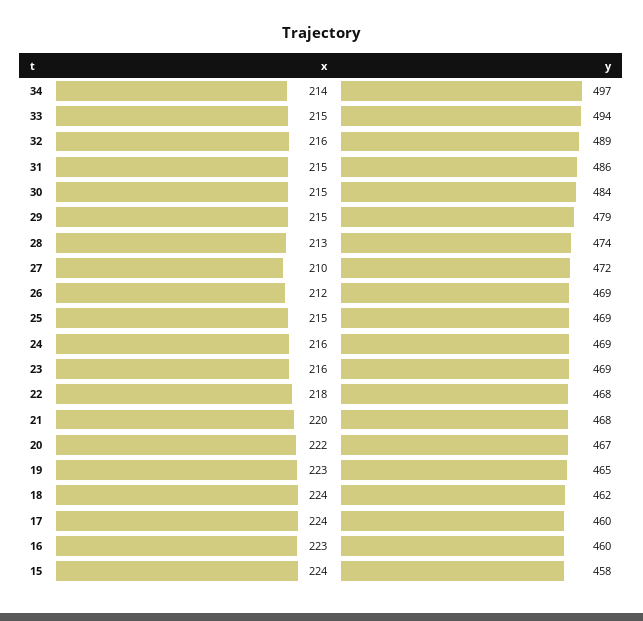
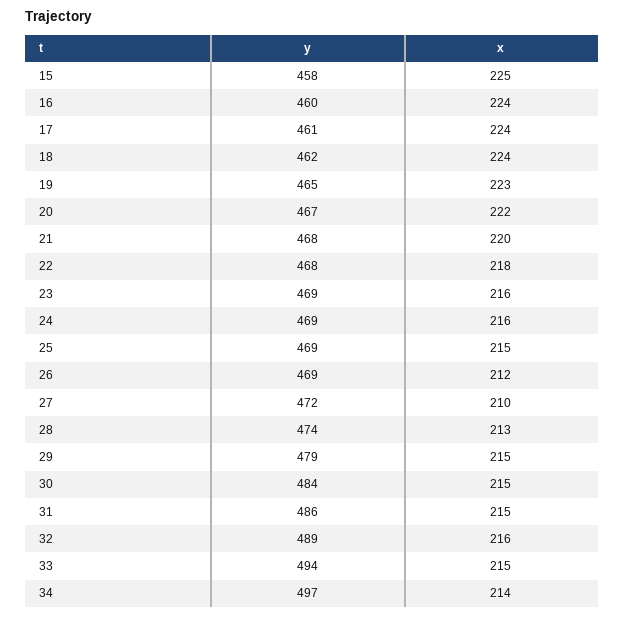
  {
    "x": {
      "34": 214,
      "33": 215,
      "32": 216,
      "31": 215,
      "30": 215,
      "29": 215,
      "28": 213,
      "27": 210,
      "26": 212,
      "25": 215,
      "24": 216,
      "23": 216,
      "22": 218,
      "21": 220,
      "20": 222,
      "19": 223,
      "18": 224,
      "17": 224,
-     "16": 223,
+     "16": 224,
-     "15": 224
+     "15": 225
    },
    "y": {
      "34": 497,
      "33": 494,
      "32": 489,
      "31": 486,
      "30": 484,
      "29": 479,
      "28": 474,
      "27": 472,
      "26": 469,
      "25": 469,
      "24": 469,
      "23": 469,
      "22": 468,
      "21": 468,
      "20": 467,
      "19": 465,
      "18": 462,
-     "17": 460,
+     "17": 461,
      "16": 460,
      "15": 458
    }
  }

